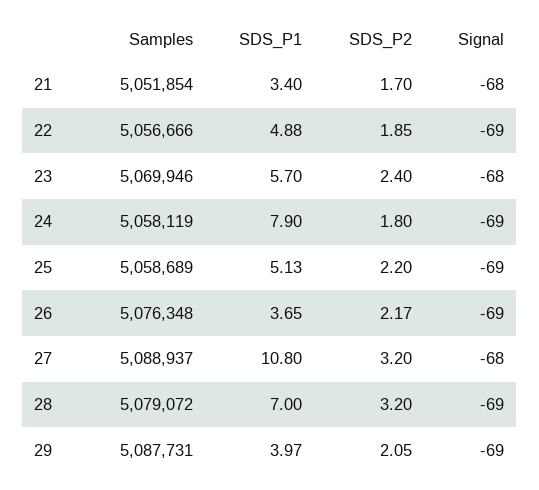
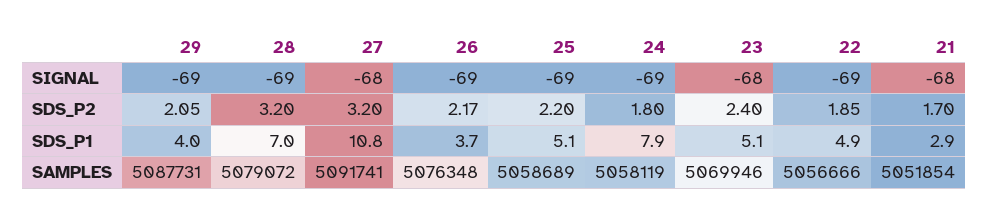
  {
    "Samples": {
      "21": 5051854,
      "22": 5056666,
      "23": 5069946,
      "24": 5058119,
      "25": 5058689,
      "26": 5076348,
-     "27": 5088937,
+     "27": 5091741,
      "28": 5079072,
      "29": 5087731
    },
    "SDS_P1": {
-     "21": 3.4,
+     "21": 2.9,
      "22": 4.88,
-     "23": 5.7,
+     "23": 5.1,
      "24": 7.9,
      "25": 5.13,
      "26": 3.65,
      "27": 10.8,
      "28": 7,
      "29": 3.97
    },
    "SDS_P2": {
      "21": 1.7,
      "22": 1.85,
      "23": 2.4,
      "24": 1.8,
      "25": 2.2,
      "26": 2.17,
      "27": 3.2,
      "28": 3.2,
      "29": 2.05
    },
    "Signal": {
      "21": -68,
      "22": -69,
      "23": -68,
      "24": -69,
      "25": -69,
      "26": -69,
      "27": -68,
      "28": -69,
      "29": -69
    }
  }

